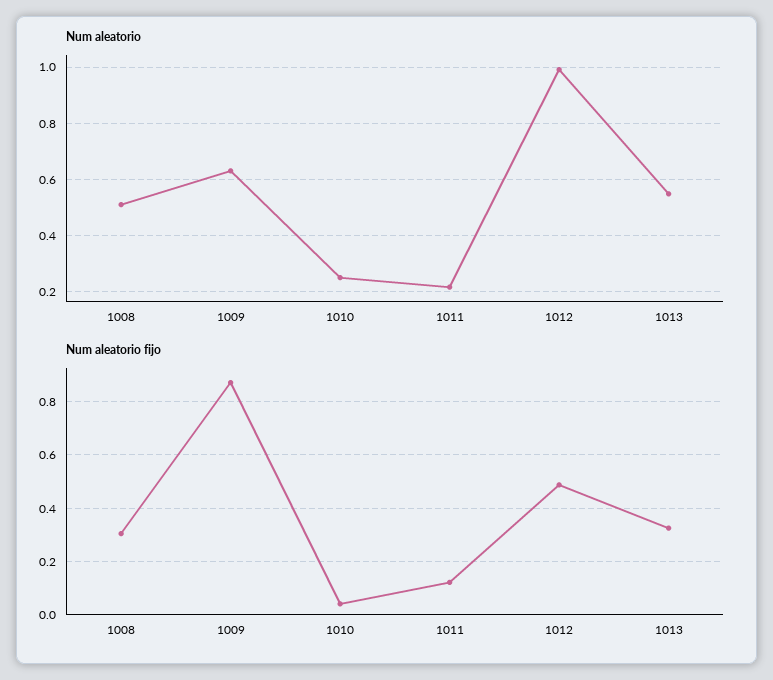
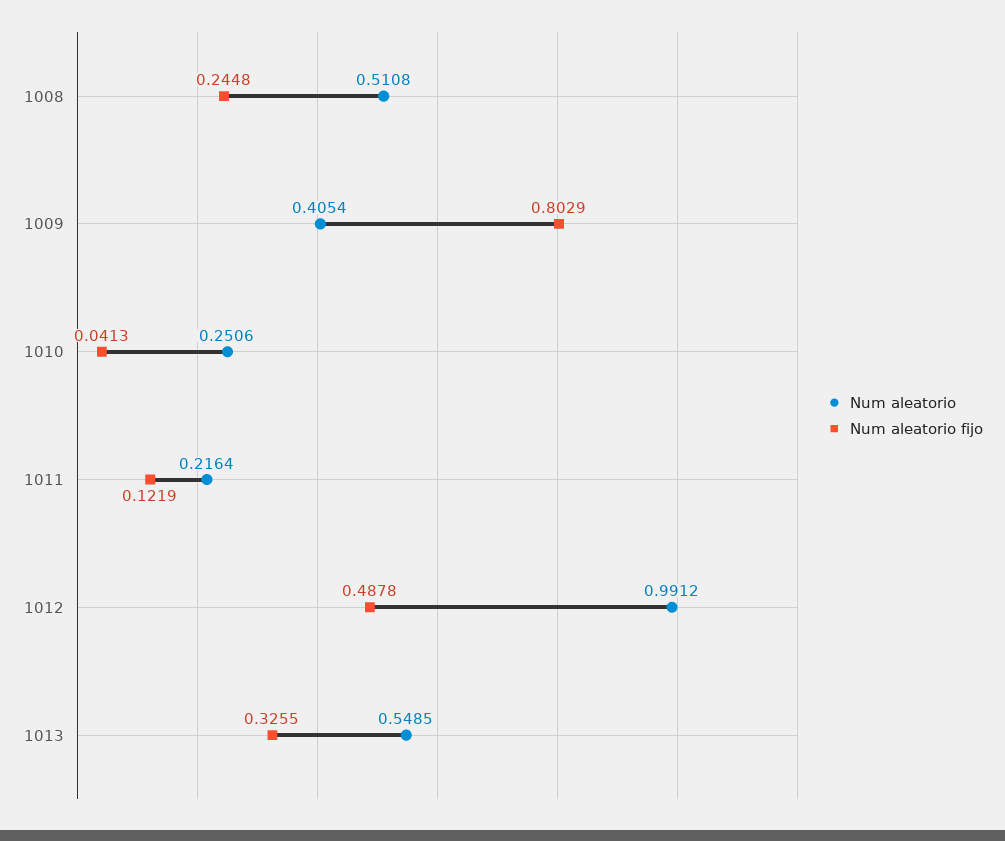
  {
    "Num aleatorio": {
      "1008": 0.5108,
-     "1009": 0.625,
+     "1009": 0.4054,
      "1010": 0.2506,
      "1011": 0.2164,
      "1012": 0.9912,
      "1013": 0.5485
    },
    "Num aleatorio fijo": {
-     "1008": 0.3,
+     "1008": 0.2448,
-     "1009": 0.875,
+     "1009": 0.8029,
      "1010": 0.0413,
      "1011": 0.1219,
      "1012": 0.4878,
      "1013": 0.3255
    }
  }

